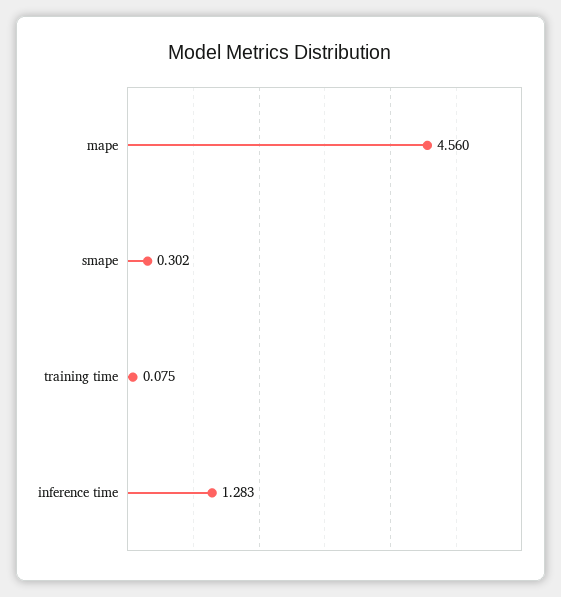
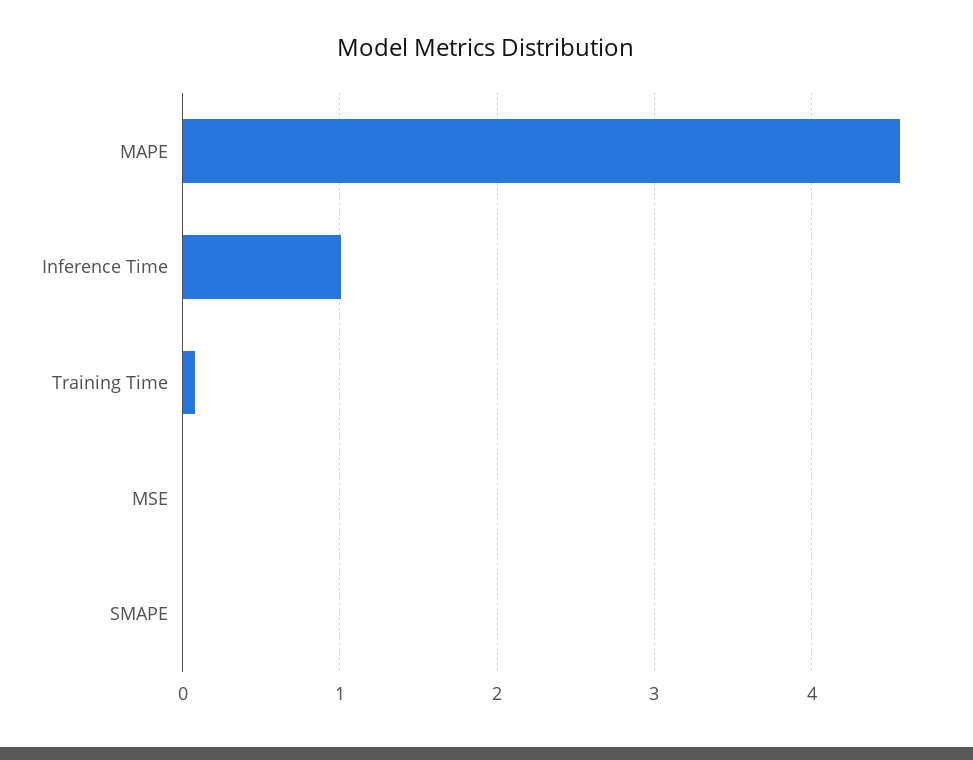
  {
    "mape": 4.56,
-   "smape": 0.302,
+   "smape": 0,
    "training time": 0.075,
-   "inference time": 1.283
+   "inference time": 1,
+   "MSE": 0
  }

